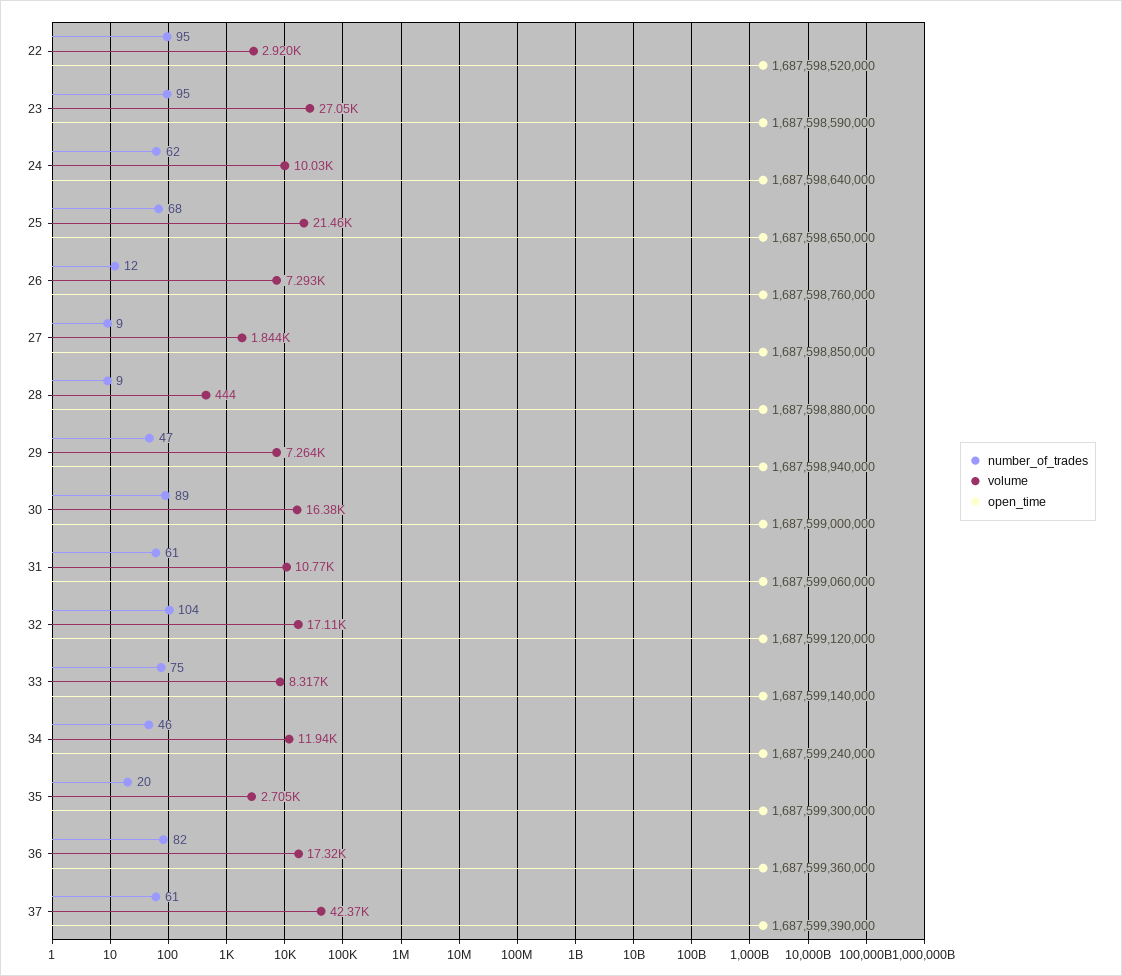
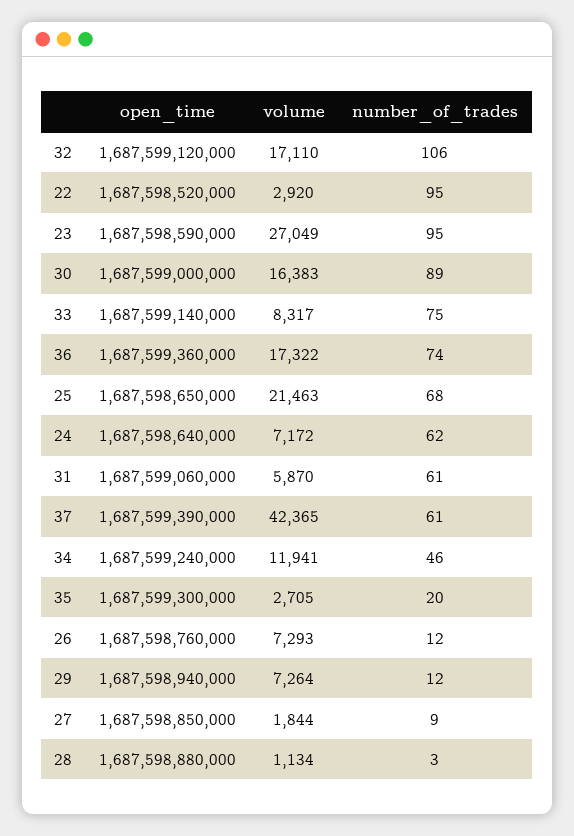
  {
    "number_of_trades": {
      "22": 95,
      "23": 95,
      "24": 62,
      "25": 68,
      "26": 12,
      "27": 9,
-     "28": 9,
+     "28": 3,
-     "29": 47,
+     "29": 12,
      "30": 89,
      "31": 61,
-     "32": 104,
+     "32": 106,
      "33": 75,
      "34": 46,
      "35": 20,
-     "36": 82,
+     "36": 74,
      "37": 61
    },
    "volume": {
      "22": 2920,
      "23": 27049,
-     "24": 10030,
+     "24": 7172,
      "25": 21463,
      "26": 7293,
      "27": 1844,
-     "28": 444,
+     "28": 1134,
      "29": 7264,
      "30": 16383,
-     "31": 10770,
+     "31": 5870,
      "32": 17110,
      "33": 8317,
      "34": 11941,
      "35": 2705,
      "36": 17322,
      "37": 42365
    },
    "open_time": {
      "22": 1687598520000,
      "23": 1687598590000,
      "24": 1687598640000,
      "25": 1687598650000,
      "26": 1687598760000,
      "27": 1687598850000,
      "28": 1687598880000,
      "29": 1687598940000,
      "30": 1687599000000,
      "31": 1687599060000,
      "32": 1687599120000,
      "33": 1687599140000,
      "34": 1687599240000,
      "35": 1687599300000,
      "36": 1687599360000,
      "37": 1687599390000
    }
  }

